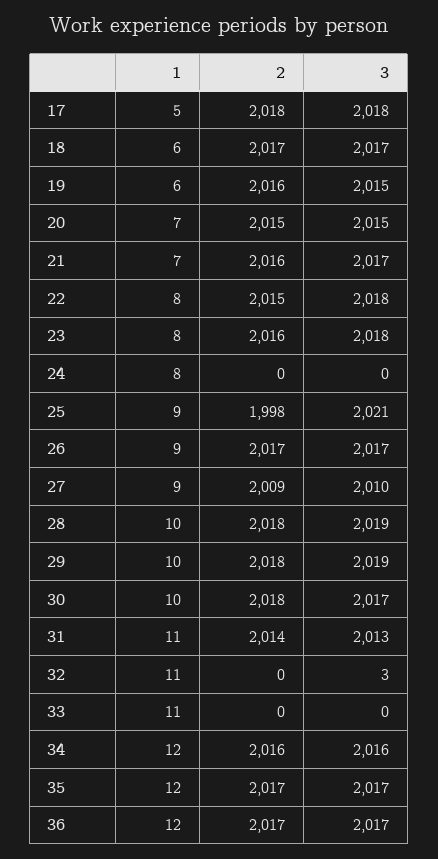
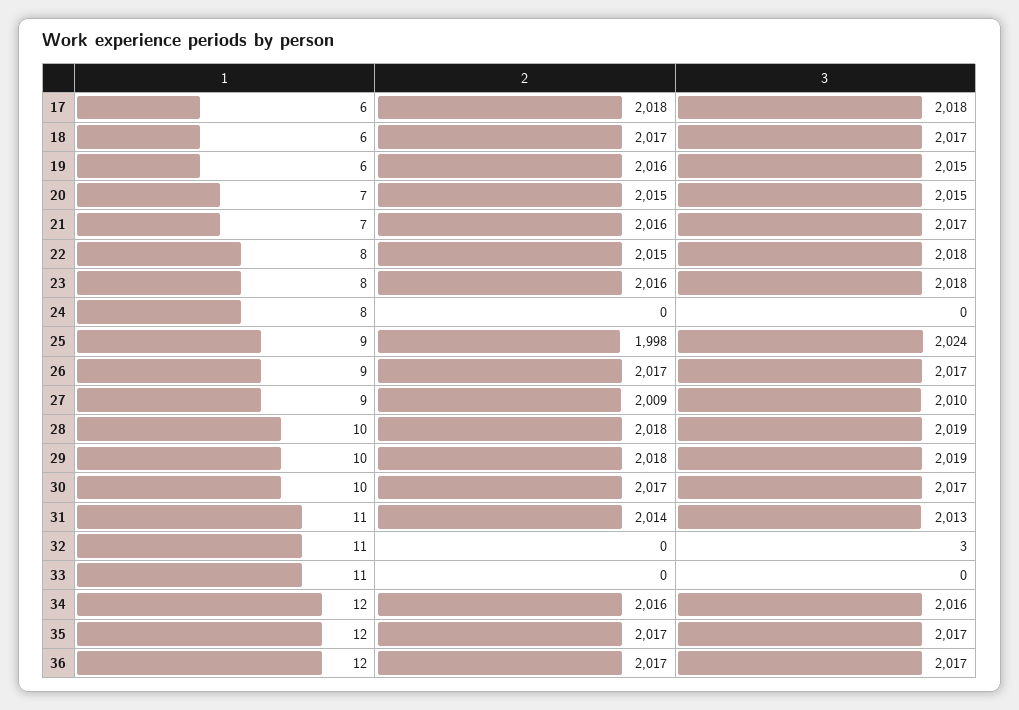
  {
    "1": {
-     "17": 5,
+     "17": 6,
      "18": 6,
      "19": 6,
      "20": 7,
      "21": 7,
      "22": 8,
      "23": 8,
      "24": 8,
      "25": 9,
      "26": 9,
      "27": 9,
      "28": 10,
      "29": 10,
      "30": 10,
      "31": 11,
      "32": 11,
      "33": 11,
      "34": 12,
      "35": 12,
      "36": 12
    },
    "2": {
      "17": 2018,
      "18": 2017,
      "19": 2016,
      "20": 2015,
      "21": 2016,
      "22": 2015,
      "23": 2016,
      "24": 0,
      "25": 1998,
      "26": 2017,
      "27": 2009,
      "28": 2018,
      "29": 2018,
-     "30": 2018,
+     "30": 2017,
      "31": 2014,
      "32": 0,
      "33": 0,
      "34": 2016,
      "35": 2017,
      "36": 2017
    },
    "3": {
      "17": 2018,
      "18": 2017,
      "19": 2015,
      "20": 2015,
      "21": 2017,
      "22": 2018,
      "23": 2018,
      "24": 0,
-     "25": 2021,
+     "25": 2024,
      "26": 2017,
      "27": 2010,
      "28": 2019,
      "29": 2019,
      "30": 2017,
      "31": 2013,
      "32": 3,
      "33": 0,
      "34": 2016,
      "35": 2017,
      "36": 2017
    }
  }

